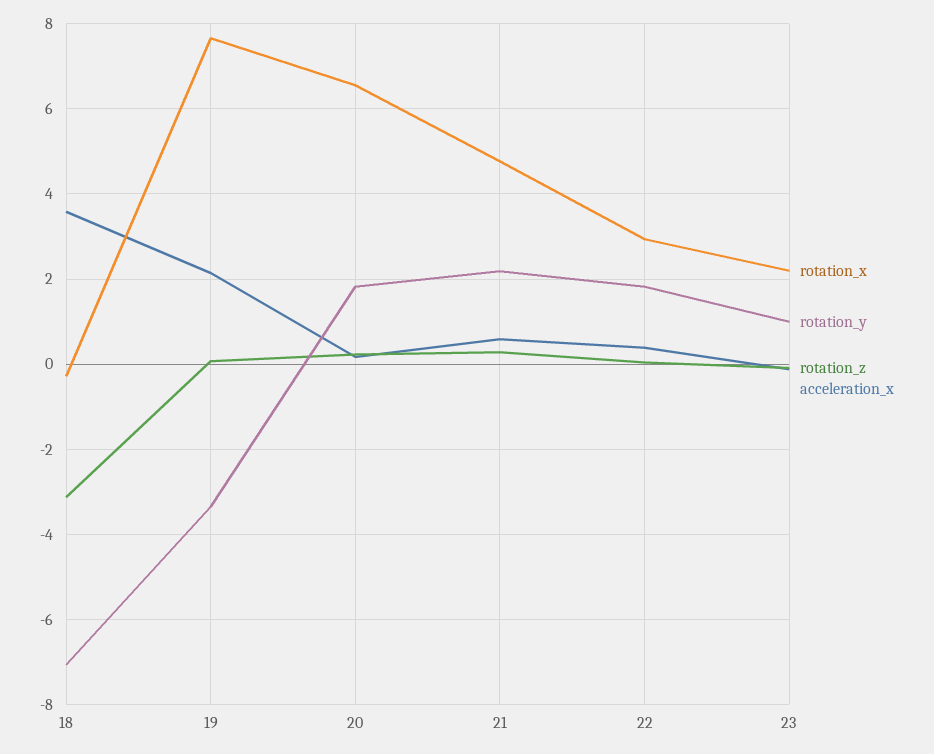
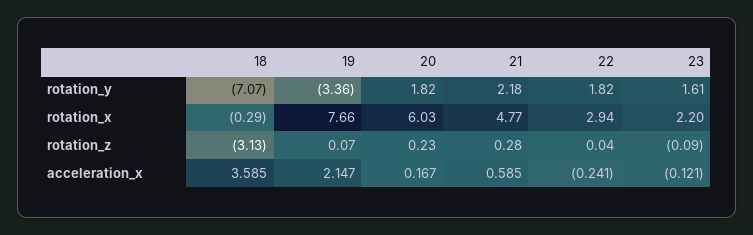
  {
    "rotation_x": {
      "18": -0.29,
      "19": 7.66,
-     "20": 6.6,
+     "20": 6.03,
      "21": 4.77,
      "22": 2.94,
      "23": 2.2
    },
    "rotation_y": {
      "18": -7.07,
      "19": -3.36,
      "20": 1.82,
      "21": 2.18,
      "22": 1.82,
-     "23": 1
+     "23": 1.61
    },
    "rotation_z": {
      "18": -3.13,
      "19": 0.07,
      "20": 0.23,
      "21": 0.28,
      "22": 0.04,
      "23": -0.09
    },
    "acceleration_x": {
      "18": 3.585,
      "19": 2.147,
      "20": 0.167,
      "21": 0.585,
-     "22": 0.4,
+     "22": -0.241,
      "23": -0.121
    }
  }

